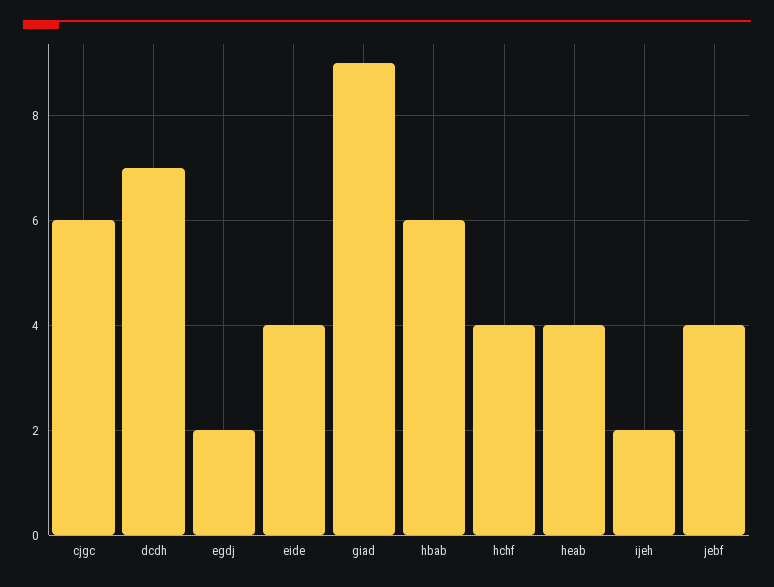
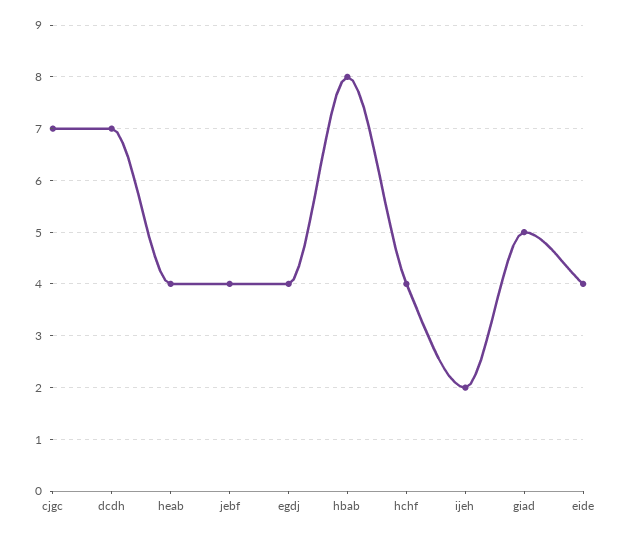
  {
-   "cjgc": 6,
+   "cjgc": 7,
    "dcdh": 7,
-   "egdj": 2,
+   "egdj": 4,
    "eide": 4,
-   "giad": 9,
+   "giad": 5,
-   "hbab": 6,
+   "hbab": 8,
    "hchf": 4,
    "heab": 4,
    "ijeh": 2,
    "jebf": 4
  }

